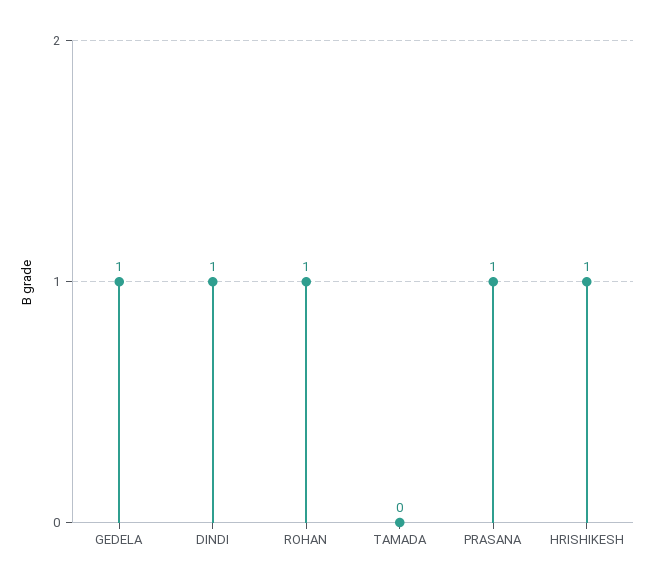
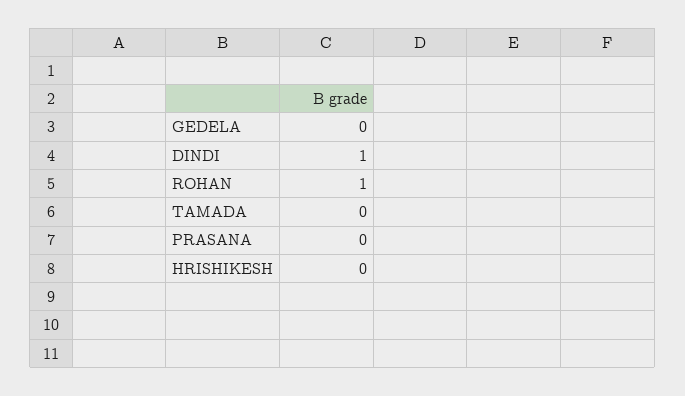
  {
-   "GEDELA": 1,
+   "GEDELA": 0,
    "DINDI": 1,
    "ROHAN": 1,
    "TAMADA": 0,
-   "PRASANA": 1,
+   "PRASANA": 0,
-   "HRISHIKESH": 1
+   "HRISHIKESH": 0
  }

